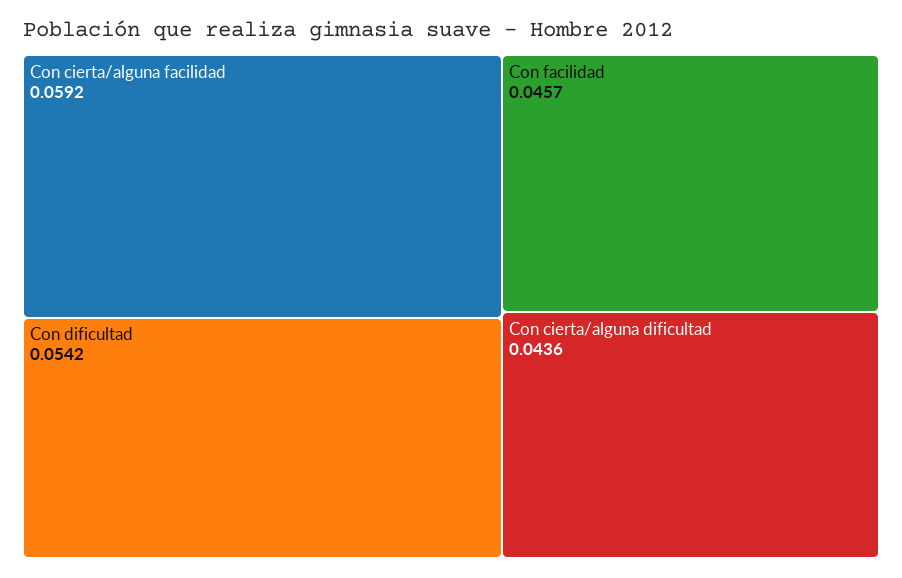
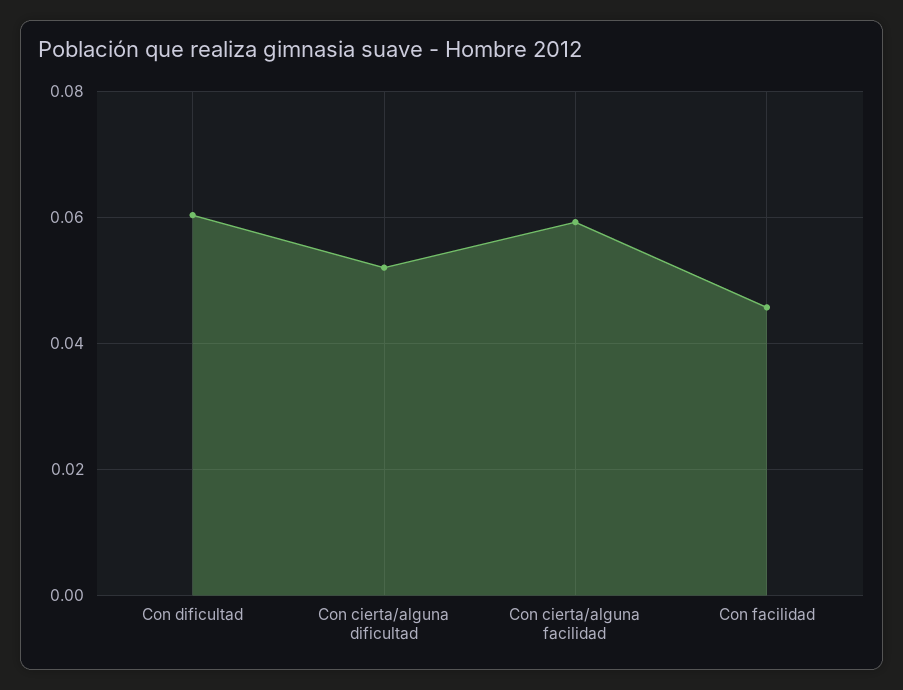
  {
    "Con cierta/alguna facilidad": 0.0592,
-   "Con dificultad": 0.0542,
+   "Con dificultad": 0.06,
    "Con facilidad": 0.0457,
-   "Con cierta/alguna dificultad": 0.0436
+   "Con cierta/alguna dificultad": 0.052
  }

